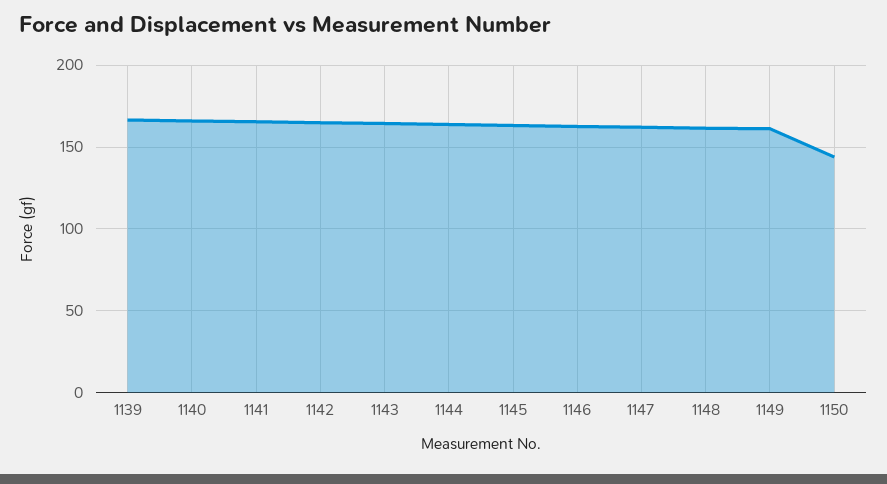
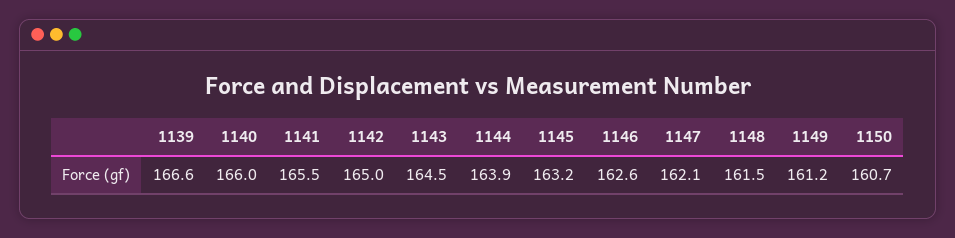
  {
    "1139": 166.6,
    "1140": 166,
    "1141": 165.5,
    "1142": 165,
    "1143": 164.5,
    "1144": 163.9,
    "1145": 163.2,
    "1146": 162.6,
    "1147": 162.1,
    "1148": 161.5,
    "1149": 161.2,
-   "1150": 145
+   "1150": 160.7
  }

